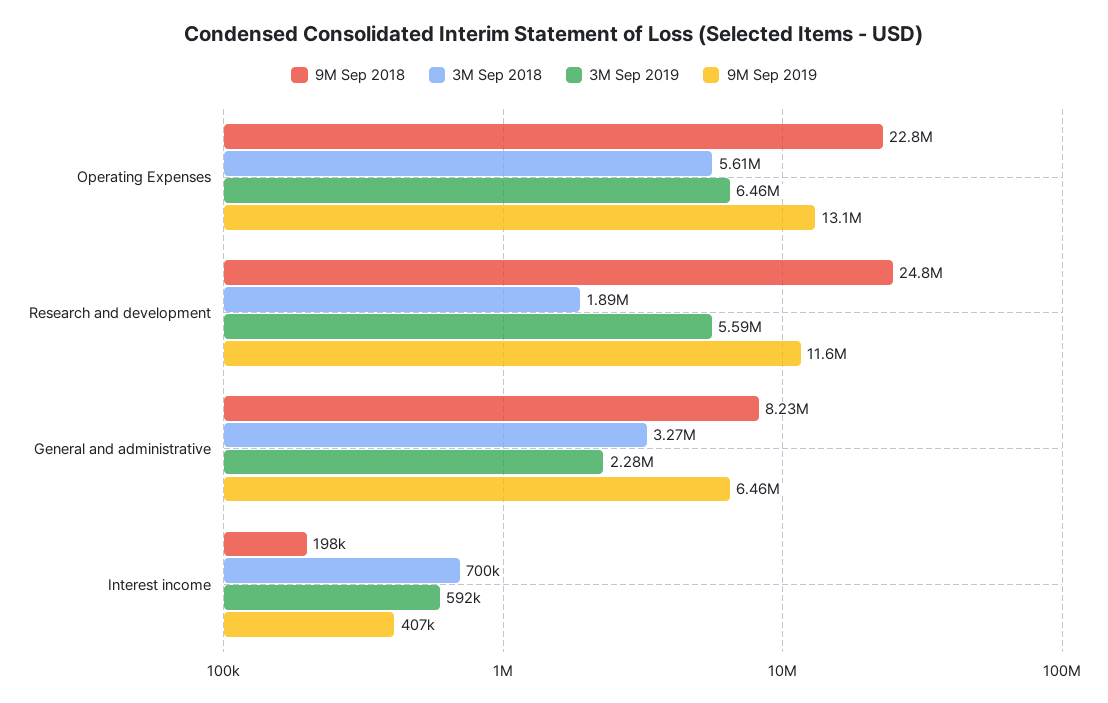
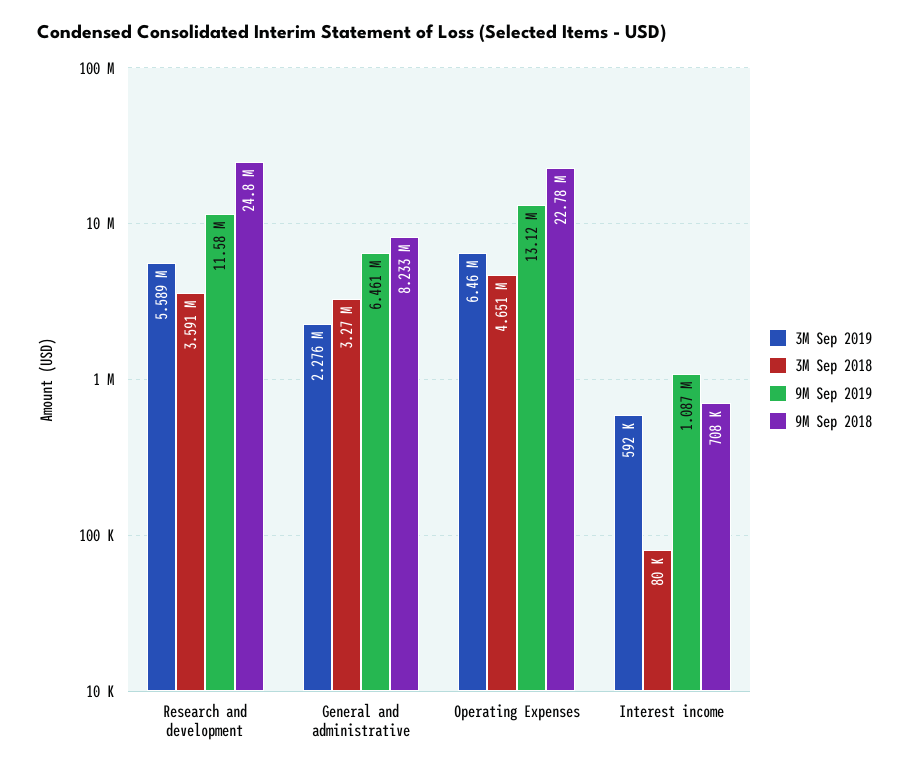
  {
    "9M Sep 2018": {
      "Operating Expenses": 22780000,
      "Research and development": 24800000,
      "General and administrative": 8233000,
-     "Interest income": 198000
+     "Interest income": 708000
    },
    "3M Sep 2018": {
-     "Operating Expenses": 5610000,
+     "Operating Expenses": 4651000,
-     "Research and development": 1890000,
+     "Research and development": 3591000,
      "General and administrative": 3270000,
-     "Interest income": 700000
+     "Interest income": 80000
    },
    "3M Sep 2019": {
      "Operating Expenses": 6460000,
      "Research and development": 5589000,
      "General and administrative": 2276000,
      "Interest income": 592000
    },
    "9M Sep 2019": {
      "Operating Expenses": 13120000,
      "Research and development": 11580000,
      "General and administrative": 6461000,
-     "Interest income": 407000
+     "Interest income": 1087000
    }
  }

